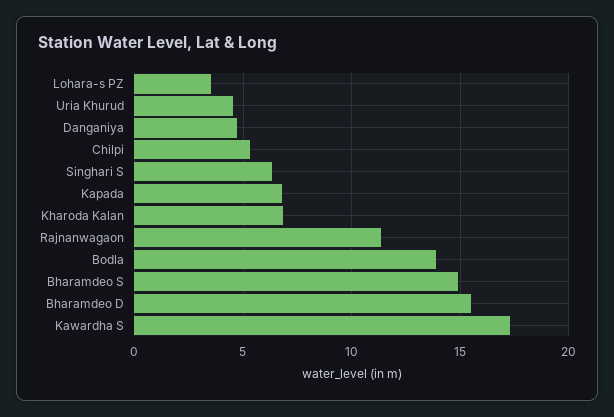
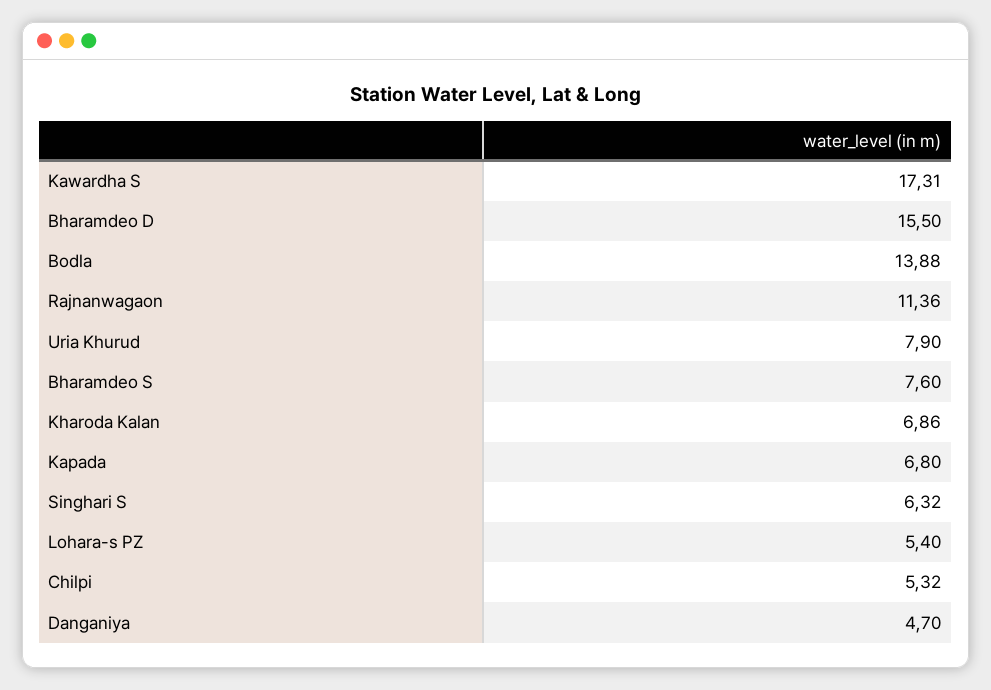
  {
-   "Lohara-s PZ": 3.5,
+   "Lohara-s PZ": 5.4,
-   "Uria Khurud": 4.5,
+   "Uria Khurud": 7.9,
    "Danganiya": 4.7,
    "Chilpi": 5.32,
    "Singhari S": 6.32,
    "Kapada": 6.8,
    "Kharoda Kalan": 6.86,
    "Rajnanwagaon": 11.36,
    "Bodla": 13.88,
-   "Bharamdeo S": 15,
+   "Bharamdeo S": 7.6,
    "Bharamdeo D": 15.5,
    "Kawardha S": 17.31
  }

